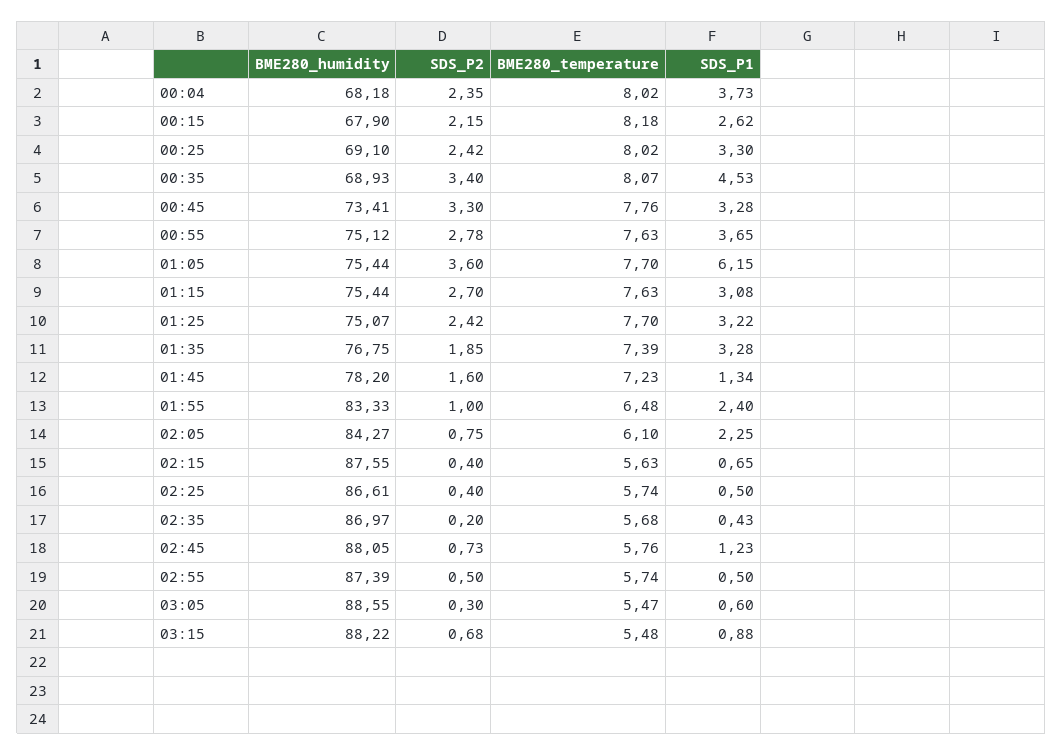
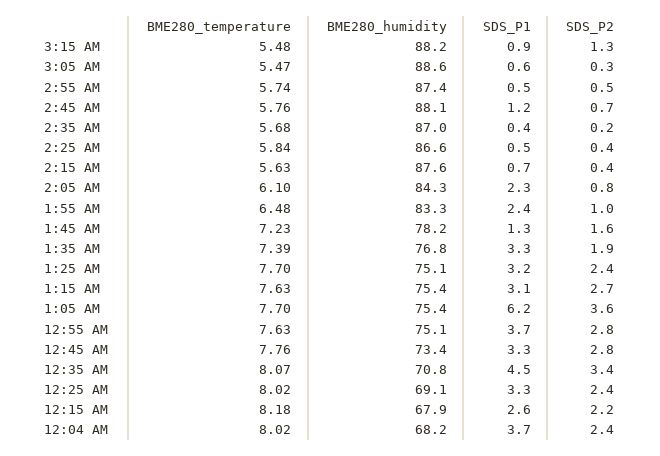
  {
    "BME280_humidity": {
      "00:04": 68.18,
      "00:15": 67.9,
      "00:25": 69.1,
-     "00:35": 68.93,
+     "00:35": 70.8,
      "00:45": 73.41,
      "00:55": 75.12,
      "01:05": 75.44,
      "01:15": 75.44,
      "01:25": 75.07,
      "01:35": 76.75,
      "01:45": 78.2,
      "01:55": 83.33,
      "02:05": 84.27,
      "02:15": 87.55,
      "02:25": 86.61,
      "02:35": 86.97,
      "02:45": 88.05,
      "02:55": 87.39,
      "03:05": 88.55,
      "03:15": 88.22
    },
    "SDS_P2": {
      "00:04": 2.35,
      "00:15": 2.15,
      "00:25": 2.42,
      "00:35": 3.4,
-     "00:45": 3.3,
+     "00:45": 2.8,
      "00:55": 2.78,
      "01:05": 3.6,
      "01:15": 2.7,
      "01:25": 2.42,
      "01:35": 1.85,
      "01:45": 1.6,
      "01:55": 1,
      "02:05": 0.75,
      "02:15": 0.4,
      "02:25": 0.4,
      "02:35": 0.2,
      "02:45": 0.73,
      "02:55": 0.5,
      "03:05": 0.3,
-     "03:15": 0.68
+     "03:15": 1.3
    },
    "BME280_temperature": {
      "00:04": 8.02,
      "00:15": 8.18,
      "00:25": 8.02,
      "00:35": 8.07,
      "00:45": 7.76,
      "00:55": 7.63,
      "01:05": 7.7,
      "01:15": 7.63,
      "01:25": 7.7,
      "01:35": 7.39,
      "01:45": 7.23,
      "01:55": 6.48,
      "02:05": 6.1,
      "02:15": 5.63,
-     "02:25": 5.74,
+     "02:25": 5.84,
      "02:35": 5.68,
      "02:45": 5.76,
      "02:55": 5.74,
      "03:05": 5.47,
      "03:15": 5.48
    },
    "SDS_P1": {
      "00:04": 3.73,
      "00:15": 2.62,
      "00:25": 3.3,
      "00:35": 4.53,
      "00:45": 3.28,
      "00:55": 3.65,
      "01:05": 6.15,
      "01:15": 3.08,
      "01:25": 3.22,
      "01:35": 3.28,
      "01:45": 1.34,
      "01:55": 2.4,
      "02:05": 2.25,
      "02:15": 0.65,
      "02:25": 0.5,
      "02:35": 0.43,
      "02:45": 1.23,
      "02:55": 0.5,
      "03:05": 0.6,
      "03:15": 0.88
    }
  }

